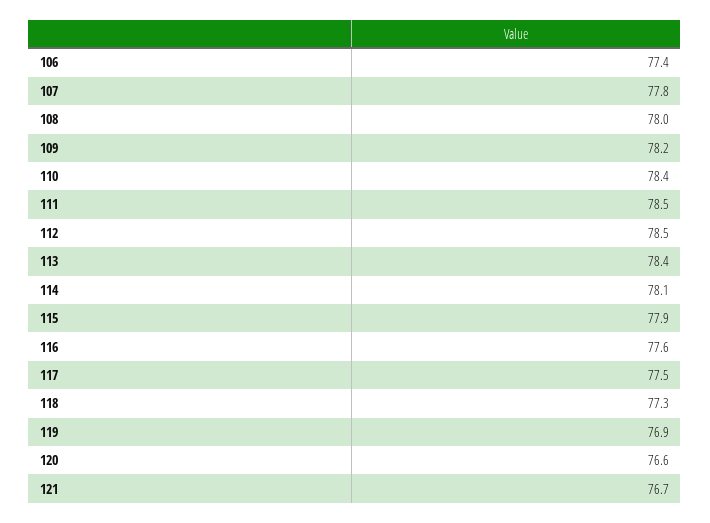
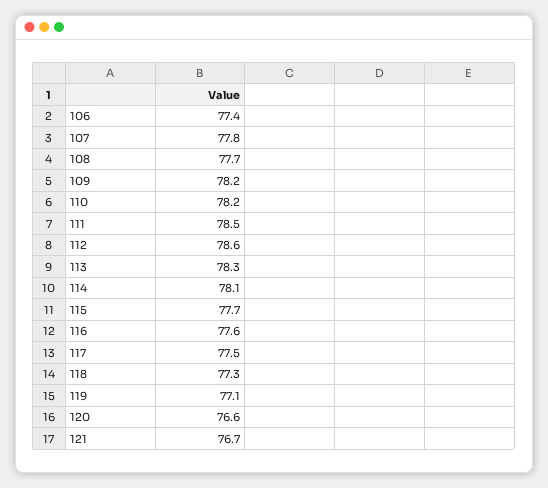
  {
    "106": 77.4,
    "107": 77.8,
-   "108": 78,
+   "108": 77.7,
    "109": 78.2,
-   "110": 78.4,
+   "110": 78.2,
    "111": 78.5,
-   "112": 78.5,
+   "112": 78.6,
-   "113": 78.4,
+   "113": 78.3,
    "114": 78.1,
-   "115": 77.9,
+   "115": 77.7,
    "116": 77.6,
    "117": 77.5,
    "118": 77.3,
-   "119": 76.9,
+   "119": 77.1,
    "120": 76.6,
    "121": 76.7
  }

